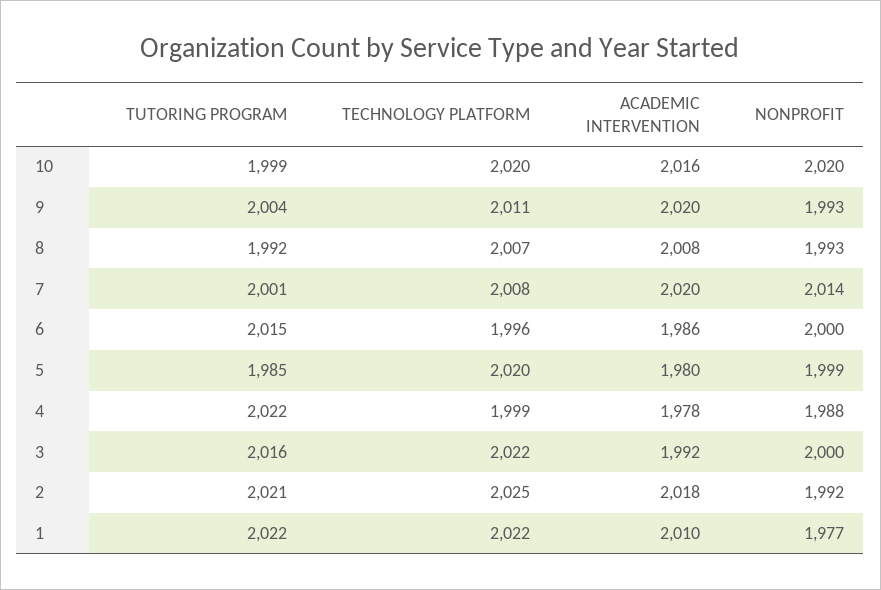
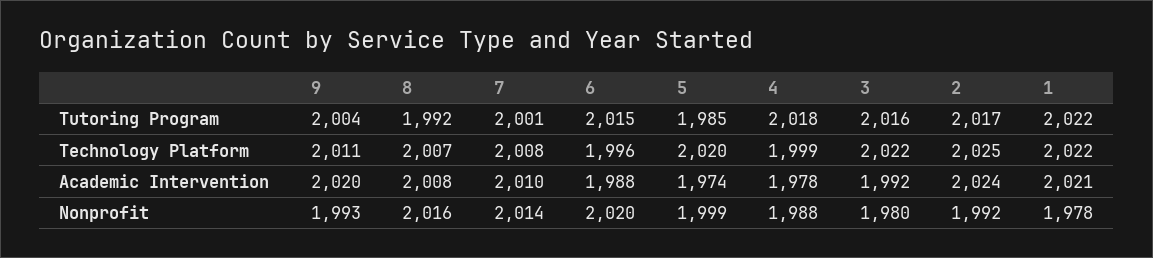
  {
    "TUTORING PROGRAM": {
-     "10": 1999,
      "9": 2004,
      "8": 1992,
      "7": 2001,
      "6": 2015,
      "5": 1985,
-     "4": 2022,
+     "4": 2018,
      "3": 2016,
-     "2": 2021,
+     "2": 2017,
      "1": 2022
    },
    "TECHNOLOGY PLATFORM": {
-     "10": 2020,
      "9": 2011,
      "8": 2007,
      "7": 2008,
      "6": 1996,
      "5": 2020,
      "4": 1999,
      "3": 2022,
      "2": 2025,
      "1": 2022
    },
    "ACADEMIC INTERVENTION": {
-     "10": 2016,
      "9": 2020,
      "8": 2008,
-     "7": 2020,
+     "7": 2010,
-     "6": 1986,
+     "6": 1988,
-     "5": 1980,
+     "5": 1974,
      "4": 1978,
      "3": 1992,
-     "2": 2018,
+     "2": 2024,
-     "1": 2010
+     "1": 2021
    },
    "NONPROFIT": {
-     "10": 2020,
      "9": 1993,
-     "8": 1993,
+     "8": 2016,
      "7": 2014,
-     "6": 2000,
+     "6": 2020,
      "5": 1999,
      "4": 1988,
-     "3": 2000,
+     "3": 1980,
      "2": 1992,
-     "1": 1977
+     "1": 1978
    }
  }

